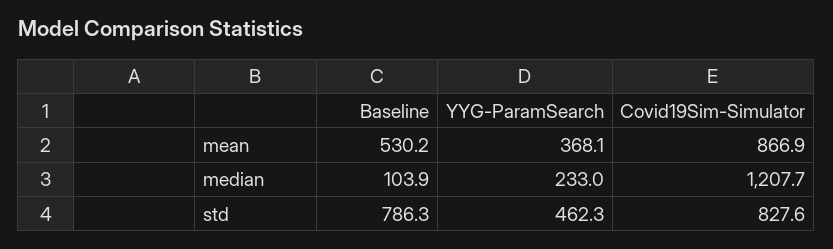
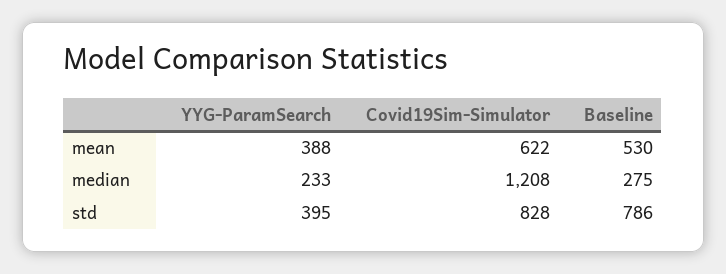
  {
    "Baseline": {
      "mean": 530.2,
-     "median": 103.9,
+     "median": 275,
      "std": 786.3
    },
    "YYG-ParamSearch": {
-     "mean": 368.1,
+     "mean": 388,
      "median": 233,
-     "std": 462.3
+     "std": 395
    },
    "Covid19Sim-Simulator": {
-     "mean": 866.9,
+     "mean": 622,
      "median": 1207.7,
      "std": 827.6
    }
  }

